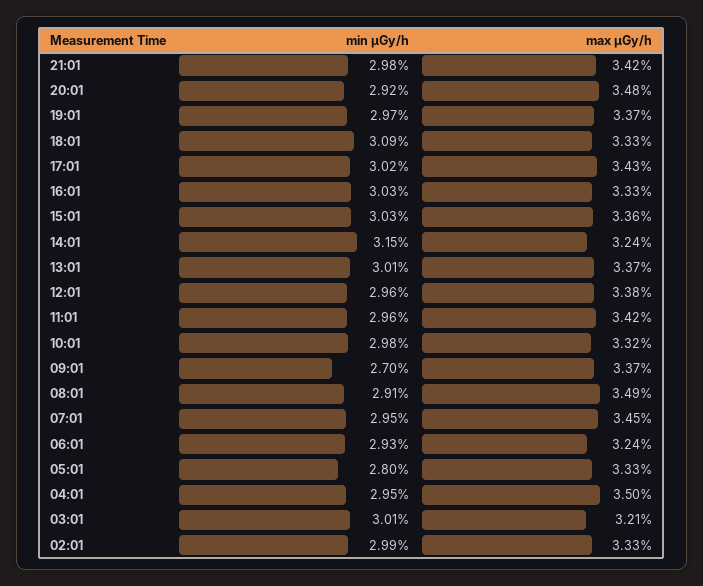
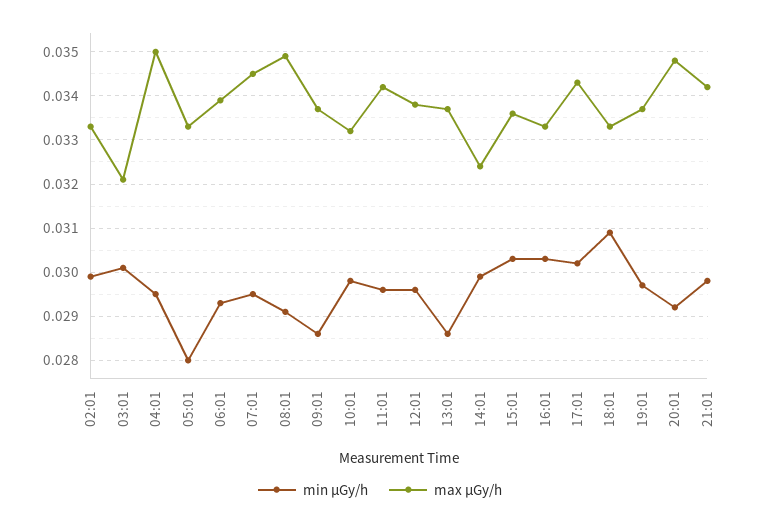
  {
    "min μGy/h": {
      "21:01": 0.0298,
      "20:01": 0.0292,
      "19:01": 0.0297,
      "18:01": 0.0309,
      "17:01": 0.0302,
      "16:01": 0.0303,
      "15:01": 0.0303,
-     "14:01": 0.0315,
+     "14:01": 0.03,
-     "13:01": 0.0301,
+     "13:01": 0.0285,
      "12:01": 0.0296,
      "11:01": 0.0296,
      "10:01": 0.0298,
-     "09:01": 0.027,
+     "09:01": 0.0285,
      "08:01": 0.0291,
      "07:01": 0.0295,
      "06:01": 0.0293,
      "05:01": 0.028,
      "04:01": 0.0295,
      "03:01": 0.0301,
      "02:01": 0.0299
    },
    "max μGy/h": {
      "21:01": 0.0342,
      "20:01": 0.0348,
      "19:01": 0.0337,
      "18:01": 0.0333,
      "17:01": 0.0343,
      "16:01": 0.0333,
      "15:01": 0.0336,
      "14:01": 0.0324,
      "13:01": 0.0337,
      "12:01": 0.0338,
      "11:01": 0.0342,
      "10:01": 0.0332,
      "09:01": 0.0337,
      "08:01": 0.0349,
      "07:01": 0.0345,
-     "06:01": 0.0324,
+     "06:01": 0.034,
      "05:01": 0.0333,
      "04:01": 0.035,
      "03:01": 0.0321,
      "02:01": 0.0333
    }
  }

